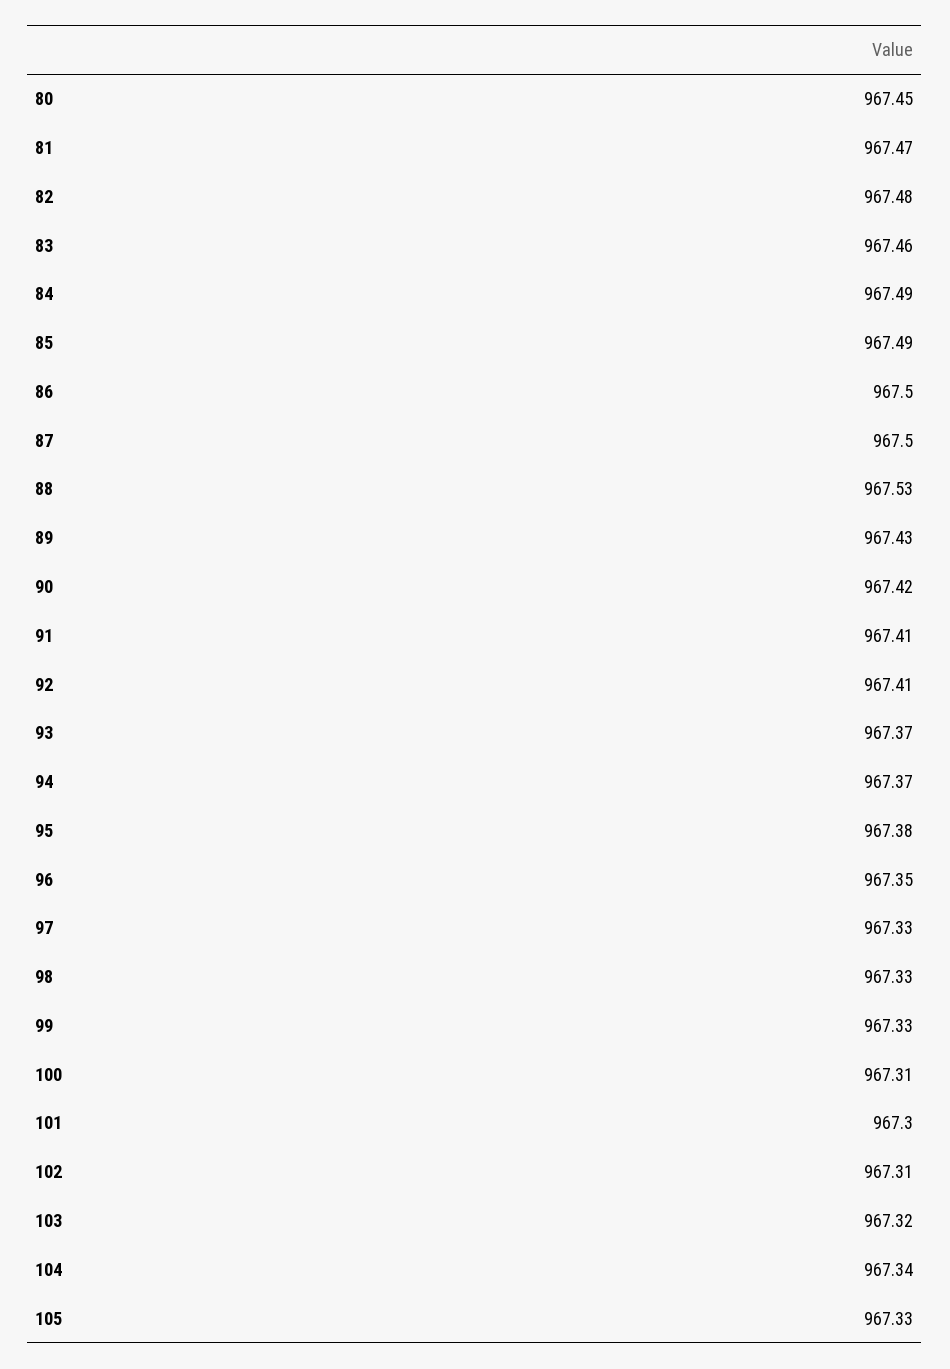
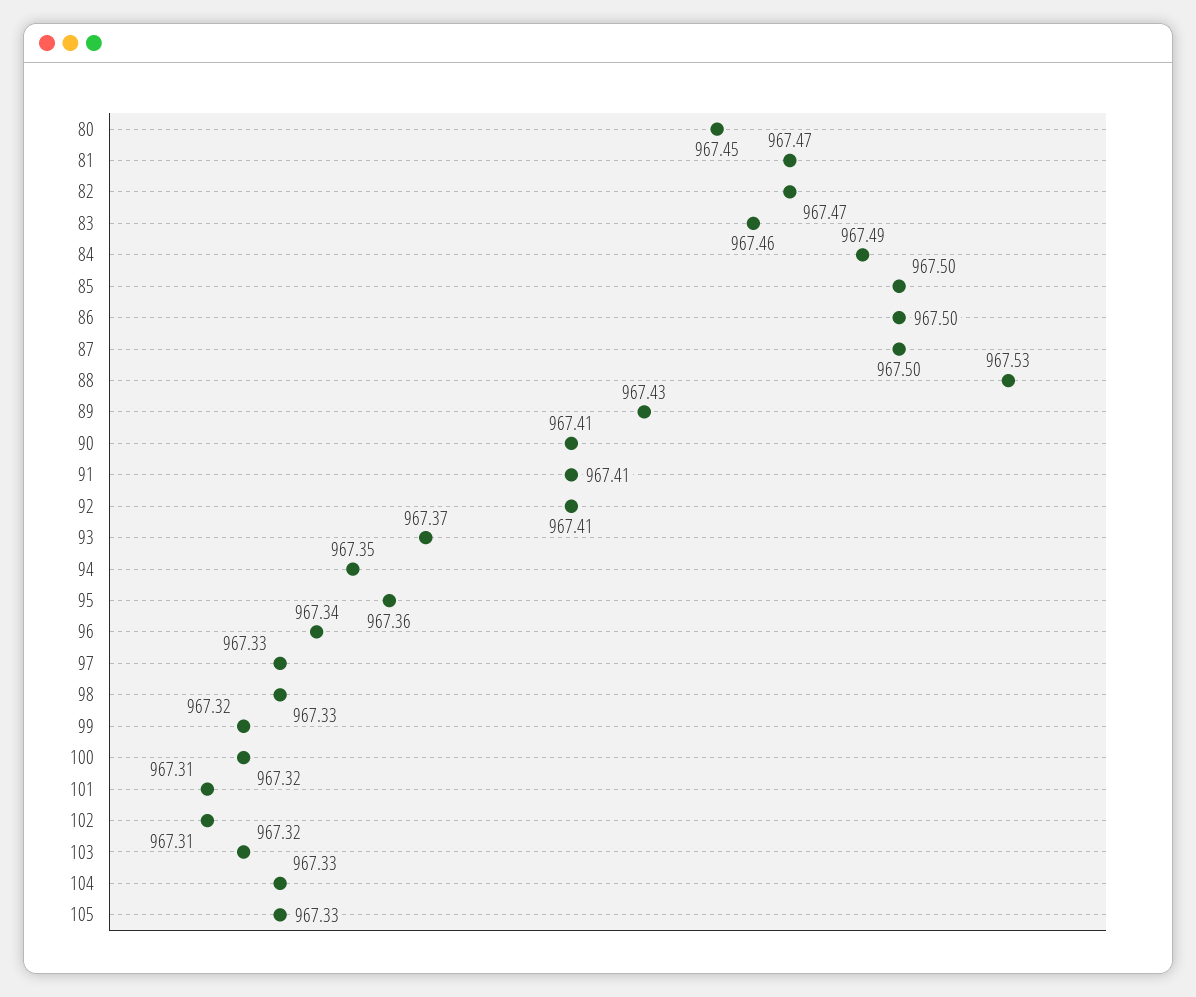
  {
    "80": 967.45,
    "81": 967.47,
-   "82": 967.48,
+   "82": 967.47,
    "83": 967.46,
    "84": 967.49,
-   "85": 967.49,
+   "85": 967.5,
    "86": 967.5,
    "87": 967.5,
    "88": 967.53,
    "89": 967.43,
-   "90": 967.42,
+   "90": 967.41,
    "91": 967.41,
    "92": 967.41,
    "93": 967.37,
-   "94": 967.37,
+   "94": 967.35,
-   "95": 967.38,
+   "95": 967.36,
-   "96": 967.35,
+   "96": 967.34,
    "97": 967.33,
    "98": 967.33,
-   "99": 967.33,
+   "99": 967.32,
-   "100": 967.31,
+   "100": 967.32,
-   "101": 967.3,
+   "101": 967.31,
    "102": 967.31,
    "103": 967.32,
-   "104": 967.34,
+   "104": 967.33,
    "105": 967.33
  }

